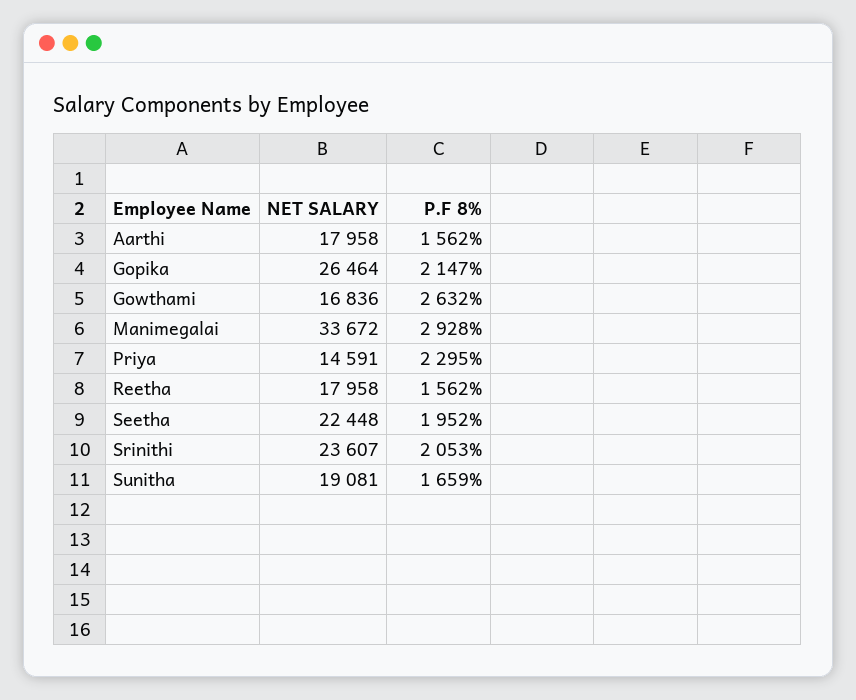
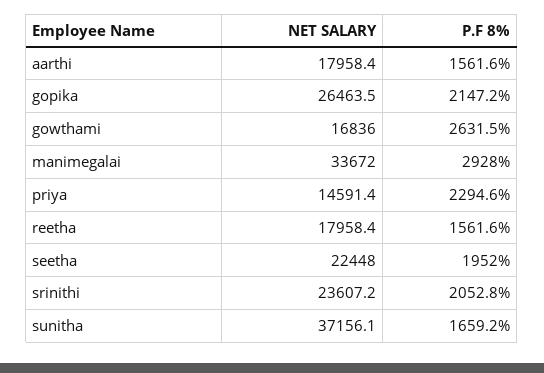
  {
    "NET SALARY": {
      "Aarthi": 17958.4,
      "Gopika": 26463.5,
      "Gowthami": 16836,
      "Manimegalai": 33672,
      "Priya": 14591.4,
      "Reetha": 17958.4,
      "Seetha": 22448,
      "Srinithi": 23607.2,
-     "Sunitha": 19081
+     "Sunitha": 37156.1
    },
    "P.F 8%": {
      "Aarthi": 1561.6,
      "Gopika": 2147.2,
      "Gowthami": 2631.5,
      "Manimegalai": 2928,
      "Priya": 2294.6,
      "Reetha": 1561.6,
      "Seetha": 1952,
      "Srinithi": 2052.8,
      "Sunitha": 1659.2
    }
  }

